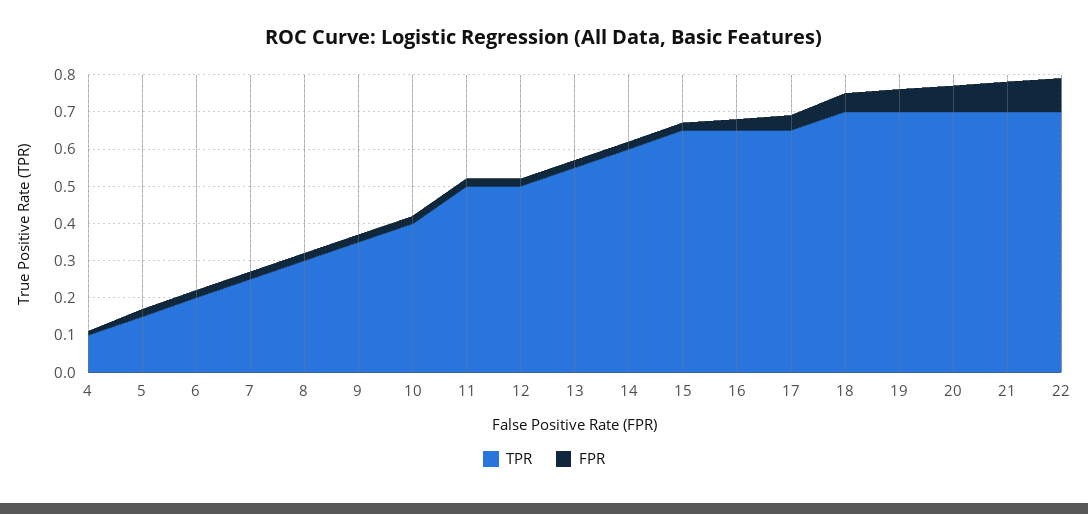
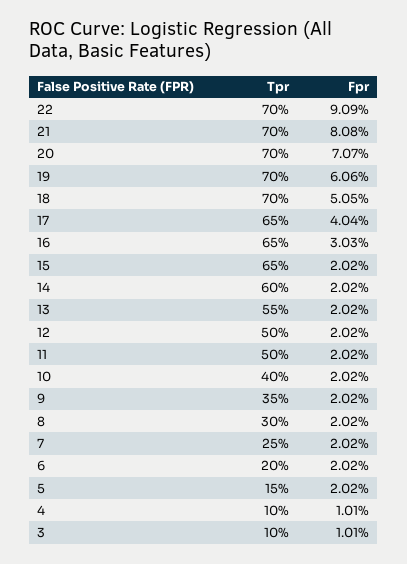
  {
    "TPR": {
      "4": 0.1,
      "5": 0.15,
      "6": 0.2,
      "7": 0.25,
      "8": 0.3,
      "9": 0.35,
      "10": 0.4,
      "11": 0.5,
      "12": 0.5,
      "13": 0.55,
      "14": 0.6,
      "15": 0.65,
      "16": 0.65,
      "17": 0.65,
      "18": 0.7,
      "19": 0.7,
      "20": 0.7,
      "21": 0.7,
-     "22": 0.7
+     "22": 0.7,
+     "3": 0.1
    },
    "FPR": {
      "4": 0.0101,
      "5": 0.0202,
      "6": 0.0202,
      "7": 0.0202,
      "8": 0.0202,
      "9": 0.0202,
      "10": 0.0202,
      "11": 0.0202,
      "12": 0.0202,
      "13": 0.0202,
      "14": 0.0202,
      "15": 0.0202,
      "16": 0.0303,
      "17": 0.0404,
      "18": 0.0505,
      "19": 0.0606,
      "20": 0.0707,
      "21": 0.0808,
-     "22": 0.0909
+     "22": 0.0909,
+     "3": 0.0101
    }
  }

